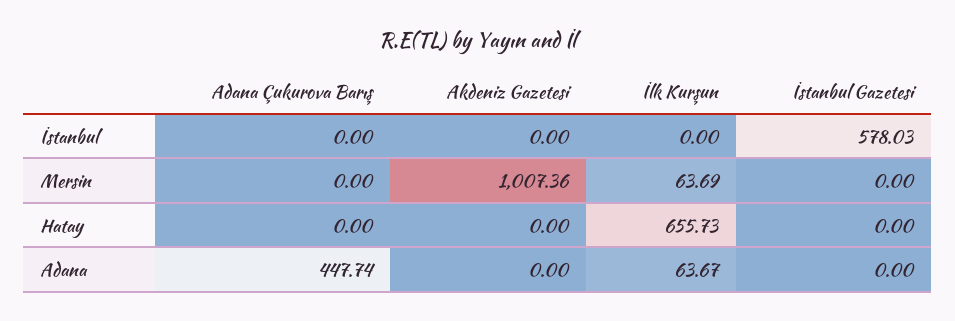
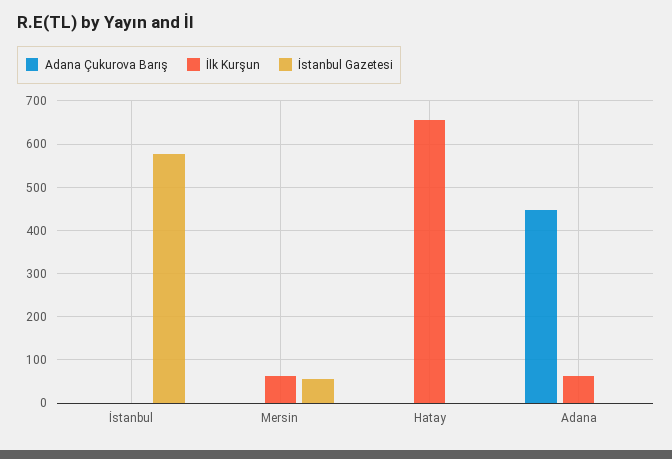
  {
    "Adana Çukurova Barış": {
      "İstanbul": 0,
      "Mersin": 0,
      "Hatay": 0,
      "Adana": 447.74
    },
-   "Akdeniz Gazetesi": {
-     "İstanbul": 0,
-     "Mersin": 1007.36,
-     "Hatay": 0,
-     "Adana": 0
-   },
    "İlk Kurşun": {
      "İstanbul": 0,
      "Mersin": 63.69,
      "Hatay": 655.73,
      "Adana": 63.67
    },
    "İstanbul Gazetesi": {
      "İstanbul": 578.03,
-     "Mersin": 0,
+     "Mersin": 60,
      "Hatay": 0,
      "Adana": 0
    }
  }

